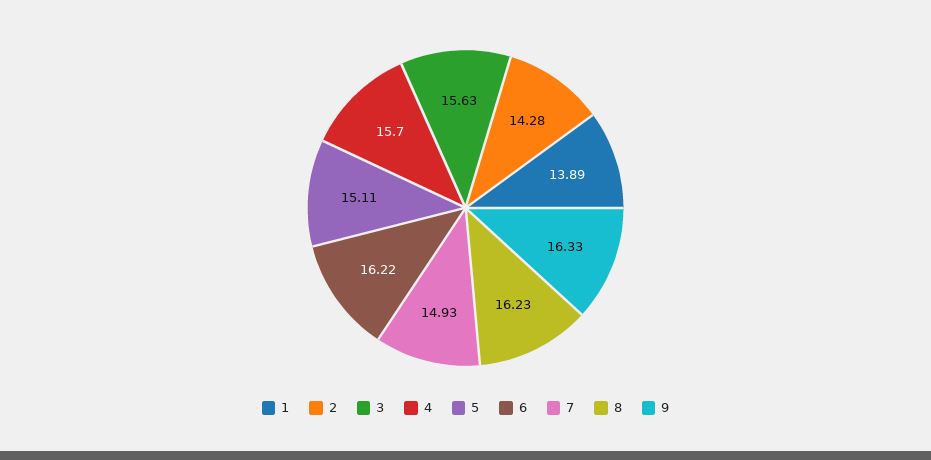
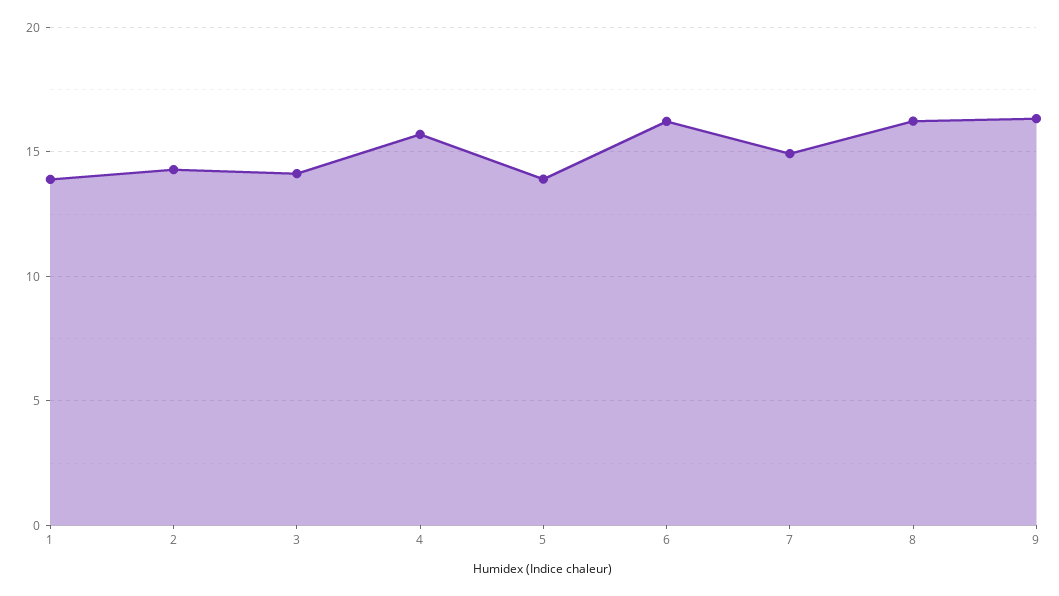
  {
    "1": 13.89,
    "2": 14.28,
-   "3": 15.63,
+   "3": 14,
    "4": 15.7,
-   "5": 15.11,
+   "5": 14,
    "6": 16.22,
    "7": 14.93,
    "8": 16.23,
    "9": 16.33
  }

